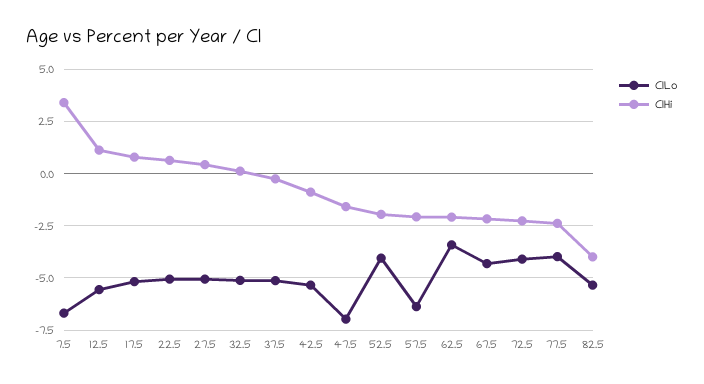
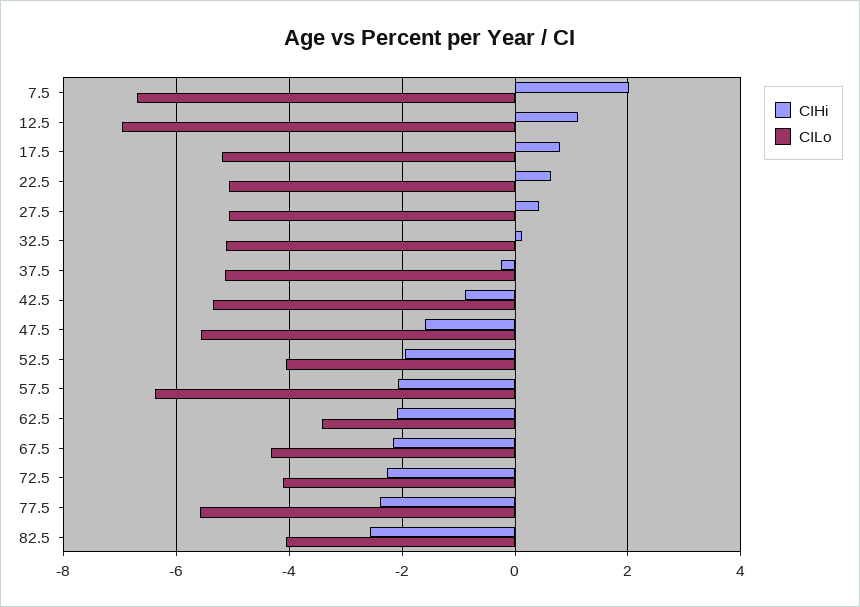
  {
    "CILo": {
      "7.5": -6.6,
-     "12.5": -5.5,
+     "12.5": -7,
      "17.5": -5.2,
      "22.5": -5,
      "27.5": -5,
      "32.5": -5.2,
      "37.5": -5.2,
      "42.5": -5.4,
-     "47.5": -7,
+     "47.5": -5.6,
      "52.5": -4,
      "57.5": -6.4,
      "62.5": -3.4,
      "67.5": -4.4,
      "72.5": -4.2,
-     "77.5": -4,
+     "77.5": -5.6,
-     "82.5": -5.5
+     "82.5": -4
    },
    "CIHi": {
-     "7.5": 3.5,
+     "7.5": 2,
      "12.5": 1.2,
      "17.5": 0.8,
      "22.5": 0.6,
      "27.5": 0.4,
      "32.5": 0.2,
      "37.5": -0.2,
      "42.5": -0.8,
      "47.5": -1.6,
      "52.5": -2,
      "57.5": -2,
      "62.5": -2,
      "67.5": -2.2,
      "72.5": -2.2,
      "77.5": -2.4,
-     "82.5": -4
+     "82.5": -2.6
    }
  }

